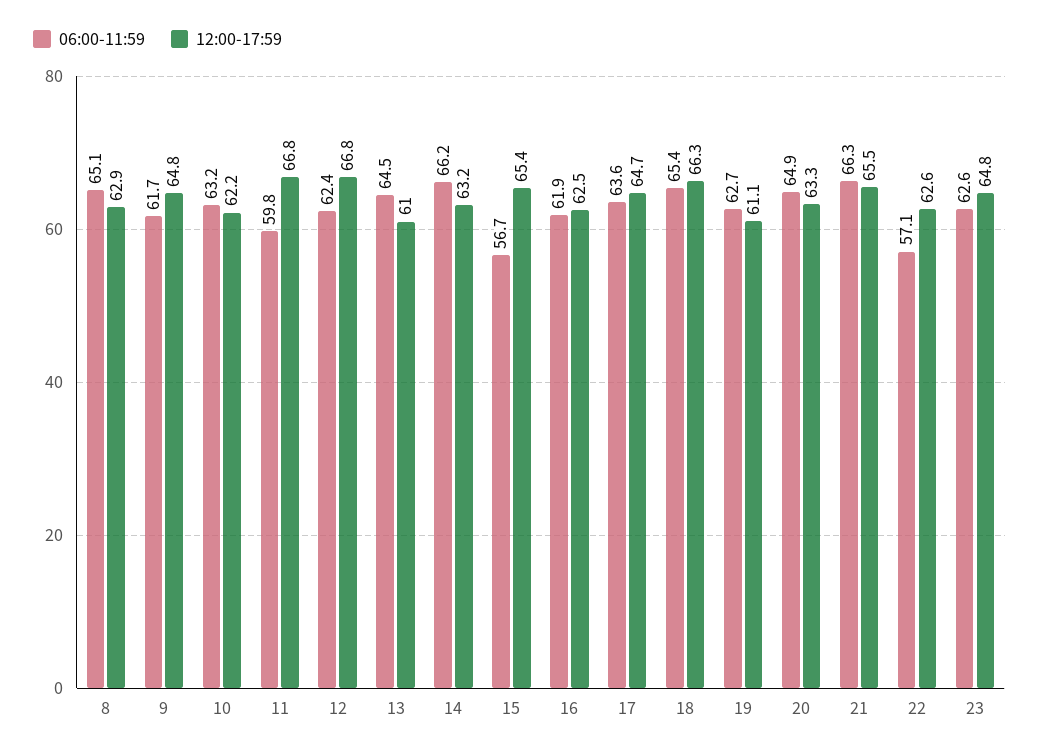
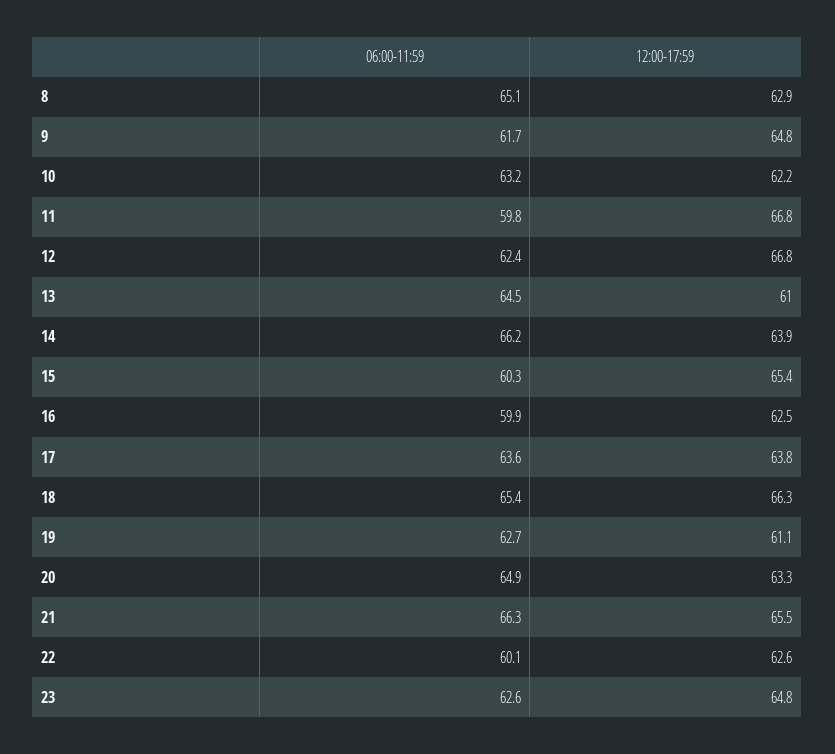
  {
    "06:00-11:59": {
      "8": 65.1,
      "9": 61.7,
      "10": 63.2,
      "11": 59.8,
      "12": 62.4,
      "13": 64.5,
      "14": 66.2,
-     "15": 56.7,
+     "15": 60.3,
-     "16": 61.9,
+     "16": 59.9,
      "17": 63.6,
      "18": 65.4,
      "19": 62.7,
      "20": 64.9,
      "21": 66.3,
-     "22": 57.1,
+     "22": 60.1,
      "23": 62.6
    },
    "12:00-17:59": {
      "8": 62.9,
      "9": 64.8,
      "10": 62.2,
      "11": 66.8,
      "12": 66.8,
      "13": 61,
-     "14": 63.2,
+     "14": 63.9,
      "15": 65.4,
      "16": 62.5,
-     "17": 64.7,
+     "17": 63.8,
      "18": 66.3,
      "19": 61.1,
      "20": 63.3,
      "21": 65.5,
      "22": 62.6,
      "23": 64.8
    }
  }

